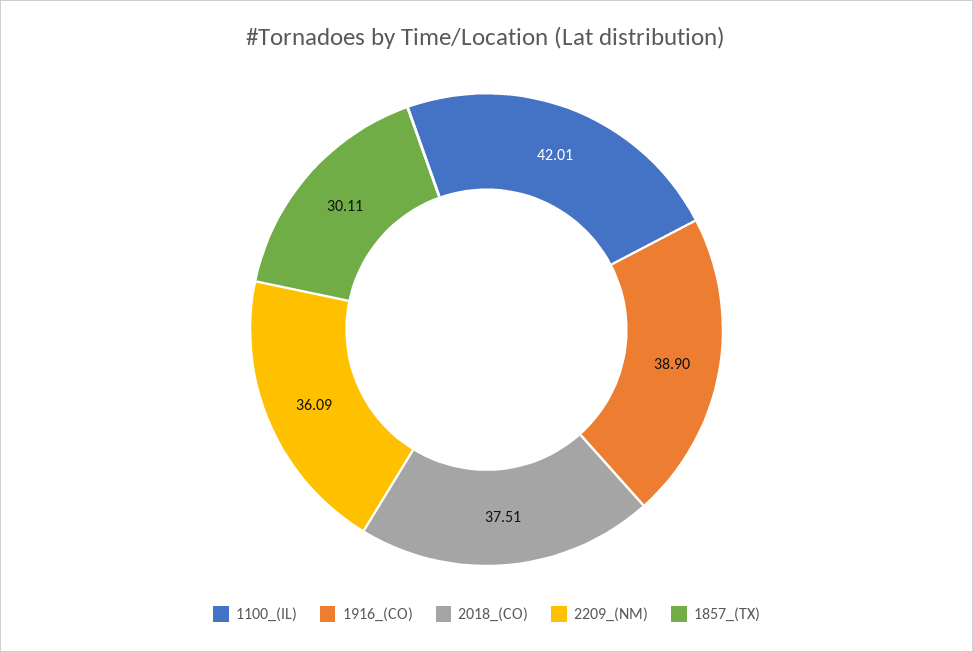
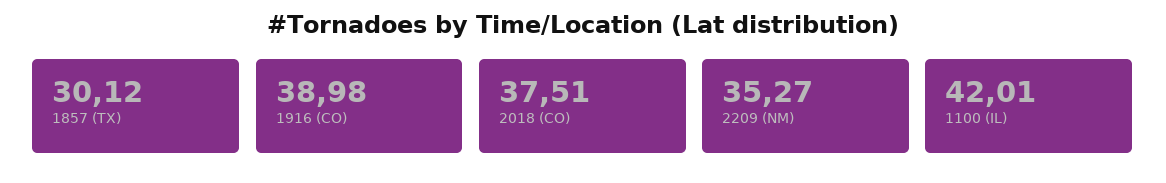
  {
    "1100_(IL)": 42.01,
-   "1916_(CO)": 38.9,
+   "1916_(CO)": 38.98,
    "2018_(CO)": 37.51,
-   "2209_(NM)": 36.09,
+   "2209_(NM)": 35.27,
-   "1857_(TX)": 30.11
+   "1857_(TX)": 30.12
  }

